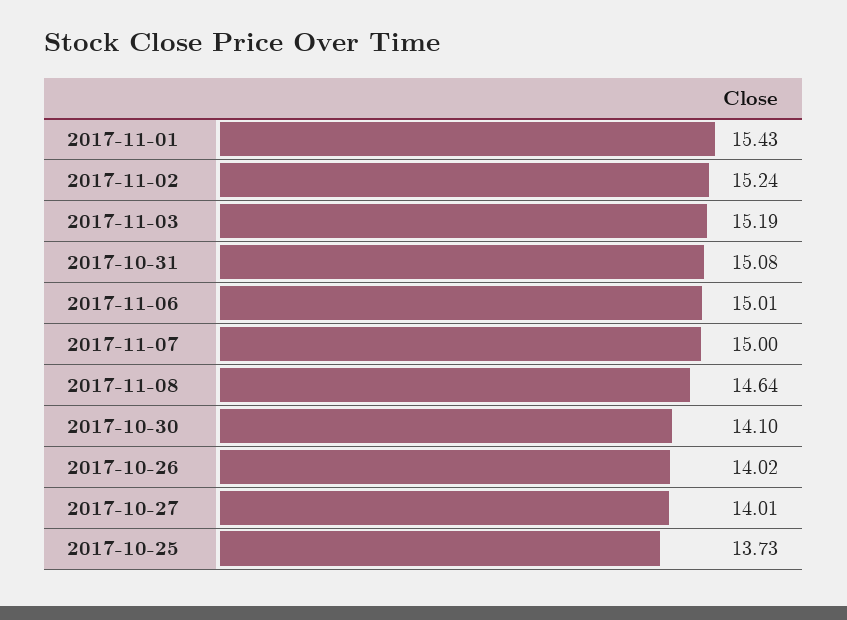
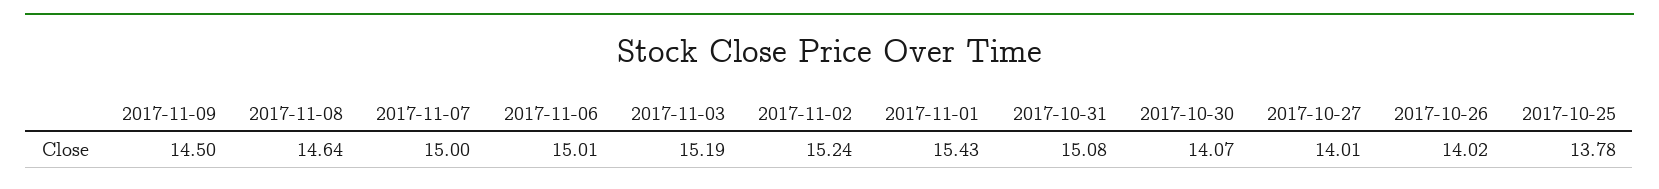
  {
    "2017-11-01": 15.43,
    "2017-11-02": 15.24,
    "2017-11-03": 15.19,
    "2017-10-31": 15.08,
    "2017-11-06": 15.01,
    "2017-11-07": 15,
    "2017-11-08": 14.64,
-   "2017-10-30": 14.1,
+   "2017-10-30": 14.07,
    "2017-10-26": 14.02,
    "2017-10-27": 14.01,
-   "2017-10-25": 13.73
+   "2017-10-25": 13.78,
+   "2017-11-09": 14.5
  }

